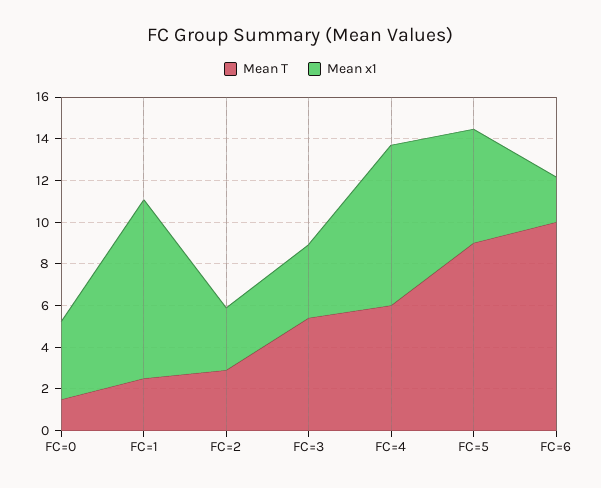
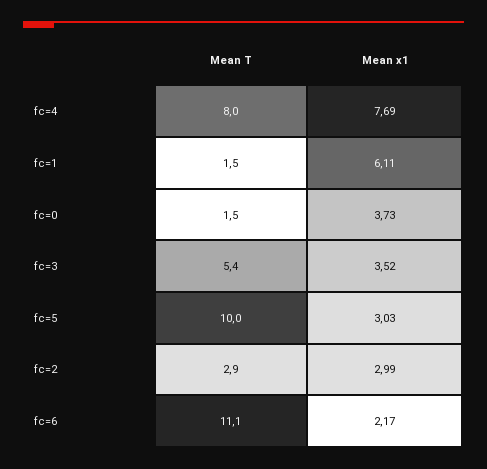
  {
    "Mean T": {
      "FC=0": 1.5,
-     "FC=1": 2.5,
+     "FC=1": 1.5,
      "FC=2": 2.9,
      "FC=3": 5.4,
-     "FC=4": 6,
+     "FC=4": 8,
-     "FC=5": 9,
+     "FC=5": 10,
-     "FC=6": 10
+     "FC=6": 11.1
    },
    "Mean x1": {
      "FC=0": 3.73,
-     "FC=1": 8.5,
+     "FC=1": 6.11,
      "FC=2": 2.99,
      "FC=3": 3.52,
      "FC=4": 7.69,
-     "FC=5": 5.5,
+     "FC=5": 3.03,
      "FC=6": 2.17
    }
  }

